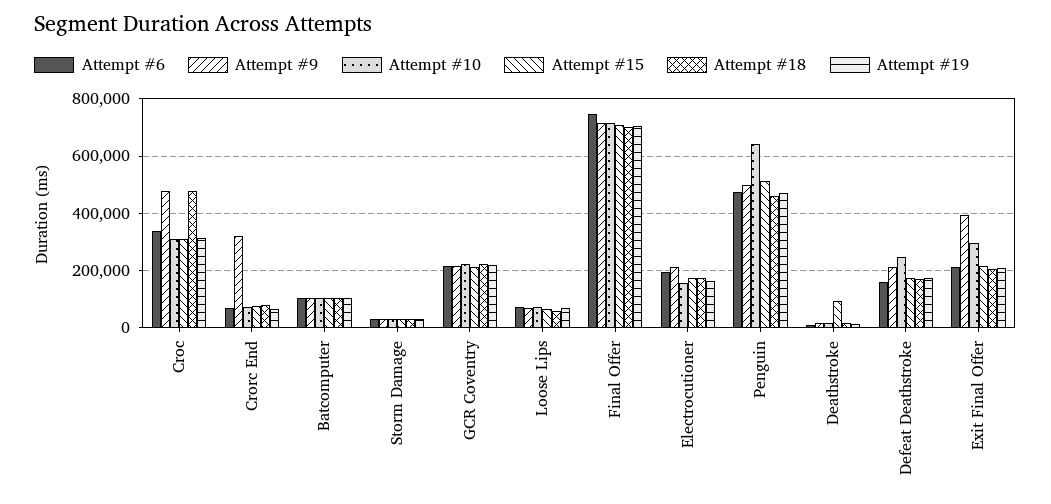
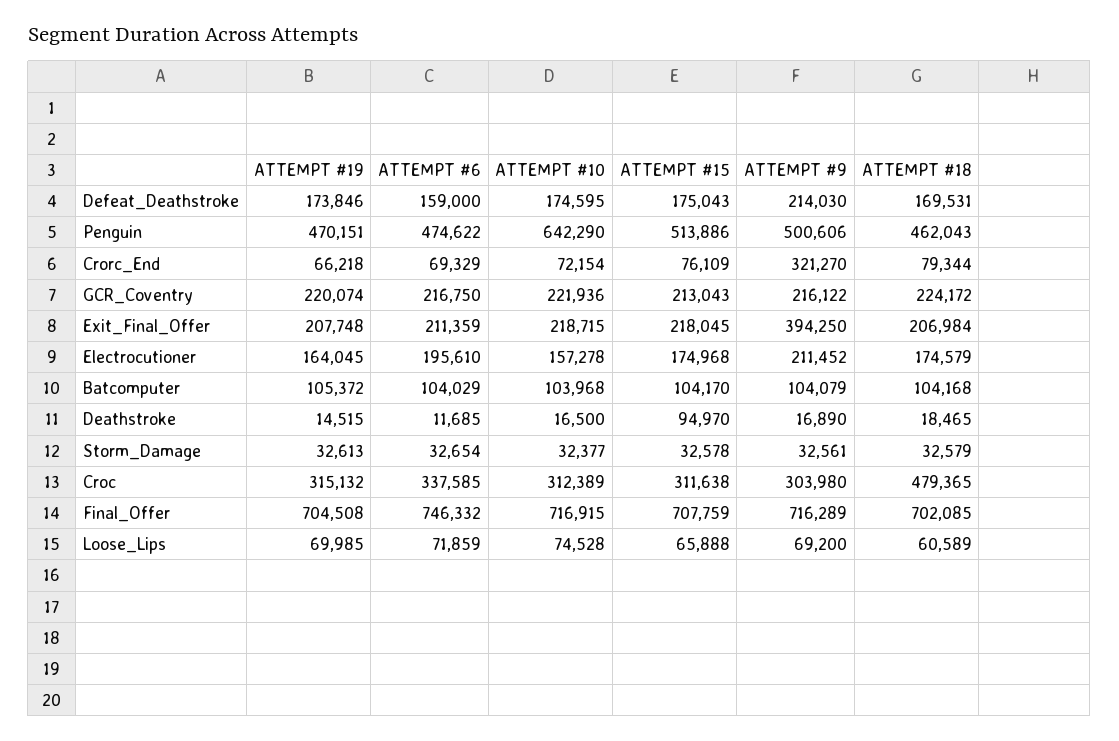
  {
    "Attempt #6": {
      "Croc": 337585,
      "Crorc End": 69329,
      "Batcomputer": 104029,
      "Storm Damage": 32654,
      "GCR Coventry": 216750,
      "Loose Lips": 71859,
      "Final Offer": 746332,
      "Electrocutioner": 195610,
      "Penguin": 474622,
      "Deathstroke": 11685,
      "Defeat Deathstroke": 159000,
      "Exit Final Offer": 211359
    },
    "Attempt #9": {
-     "Croc": 475000,
+     "Croc": 303980,
      "Crorc End": 321270,
      "Batcomputer": 104079,
      "Storm Damage": 32561,
      "GCR Coventry": 216122,
      "Loose Lips": 69200,
      "Final Offer": 716289,
      "Electrocutioner": 211452,
      "Penguin": 500606,
      "Deathstroke": 16890,
      "Defeat Deathstroke": 214030,
      "Exit Final Offer": 394250
    },
    "Attempt #10": {
      "Croc": 312389,
      "Crorc End": 72154,
      "Batcomputer": 103968,
      "Storm Damage": 32377,
      "GCR Coventry": 221936,
      "Loose Lips": 74528,
      "Final Offer": 716915,
      "Electrocutioner": 157278,
      "Penguin": 642290,
      "Deathstroke": 16500,
-     "Defeat Deathstroke": 250000,
+     "Defeat Deathstroke": 174595,
-     "Exit Final Offer": 300000
+     "Exit Final Offer": 218715
    },
    "Attempt #15": {
      "Croc": 311638,
      "Crorc End": 76109,
      "Batcomputer": 104170,
      "Storm Damage": 32578,
      "GCR Coventry": 213043,
      "Loose Lips": 65888,
      "Final Offer": 707759,
      "Electrocutioner": 174968,
      "Penguin": 513886,
      "Deathstroke": 94970,
      "Defeat Deathstroke": 175043,
      "Exit Final Offer": 218045
    },
    "Attempt #18": {
      "Croc": 479365,
      "Crorc End": 79344,
      "Batcomputer": 104168,
      "Storm Damage": 32579,
      "GCR Coventry": 224172,
      "Loose Lips": 60589,
      "Final Offer": 702085,
      "Electrocutioner": 174579,
      "Penguin": 462043,
      "Deathstroke": 18465,
      "Defeat Deathstroke": 169531,
      "Exit Final Offer": 206984
    },
    "Attempt #19": {
      "Croc": 315132,
      "Crorc End": 66218,
      "Batcomputer": 105372,
      "Storm Damage": 32613,
      "GCR Coventry": 220074,
      "Loose Lips": 69985,
      "Final Offer": 704508,
      "Electrocutioner": 164045,
      "Penguin": 470151,
      "Deathstroke": 14515,
      "Defeat Deathstroke": 173846,
      "Exit Final Offer": 207748
    }
  }

